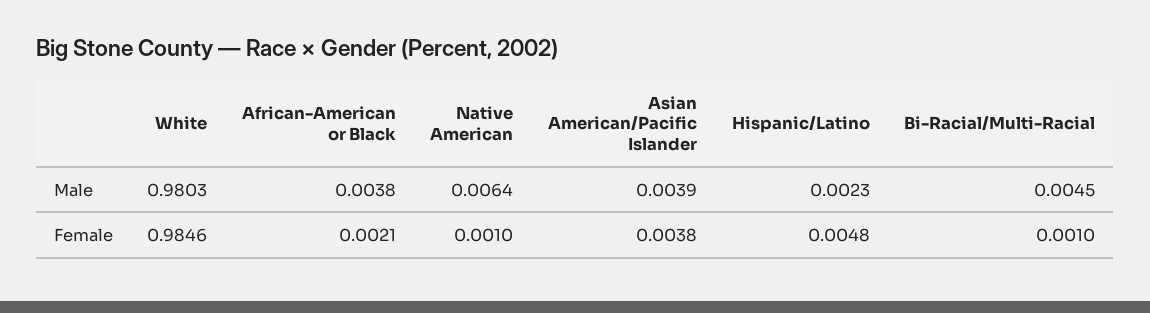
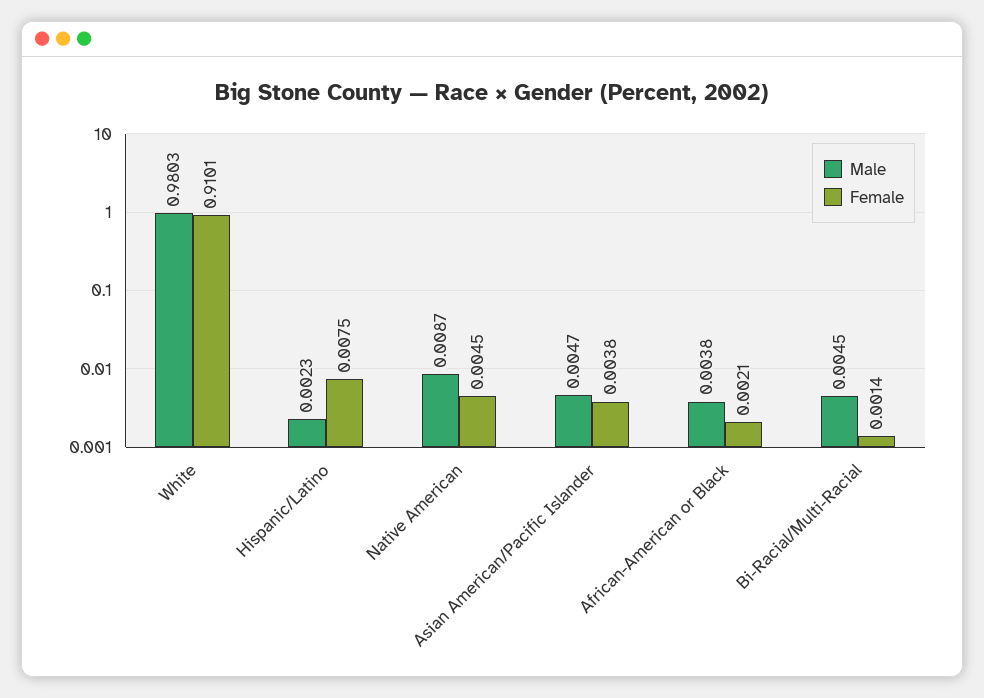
  {
    "Male": {
      "White": 0.9803,
      "African-American or Black": 0.0038,
-     "Native American": 0.0064,
+     "Native American": 0.0087,
-     "Asian American/Pacific Islander": 0.0039,
+     "Asian American/Pacific Islander": 0.0047,
      "Hispanic/Latino": 0.0023,
      "Bi-Racial/Multi-Racial": 0.0045
    },
    "Female": {
-     "White": 0.9846,
+     "White": 0.9101,
      "African-American or Black": 0.0021,
-     "Native American": 0.001,
+     "Native American": 0.0045,
      "Asian American/Pacific Islander": 0.0038,
-     "Hispanic/Latino": 0.0048,
+     "Hispanic/Latino": 0.0075,
-     "Bi-Racial/Multi-Racial": 0.001
+     "Bi-Racial/Multi-Racial": 0.0014
    }
  }

